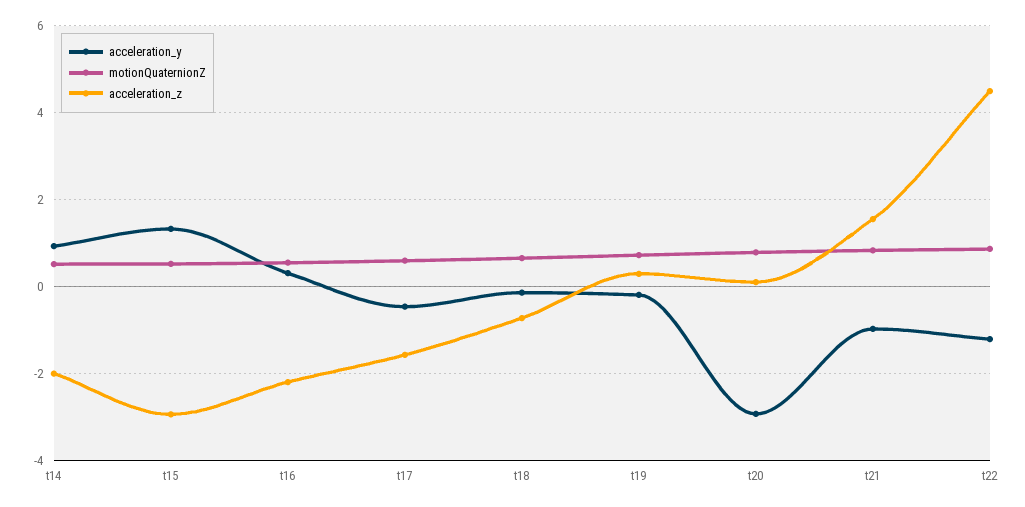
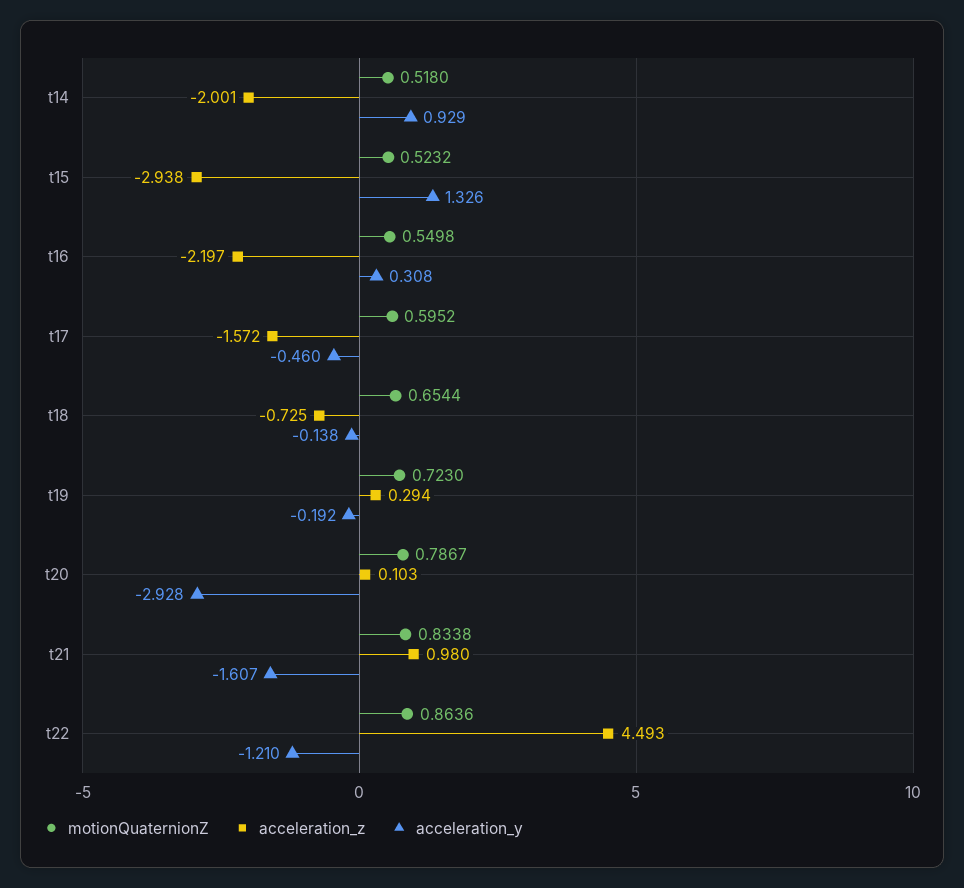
  {
    "acceleration_y": {
      "t14": 0.929,
      "t15": 1.326,
      "t16": 0.308,
      "t17": -0.46,
      "t18": -0.138,
      "t19": -0.192,
      "t20": -2.928,
-     "t21": -1,
+     "t21": -1.607,
      "t22": -1.21
    },
    "motionQuaternionZ": {
      "t14": 0.518,
      "t15": 0.5232,
      "t16": 0.5498,
      "t17": 0.5952,
      "t18": 0.6544,
      "t19": 0.723,
      "t20": 0.7867,
      "t21": 0.8338,
      "t22": 0.8636
    },
    "acceleration_z": {
      "t14": -2.001,
      "t15": -2.938,
      "t16": -2.197,
      "t17": -1.572,
      "t18": -0.725,
      "t19": 0.294,
      "t20": 0.103,
-     "t21": 1.6,
+     "t21": 0.98,
      "t22": 4.493
    }
  }

